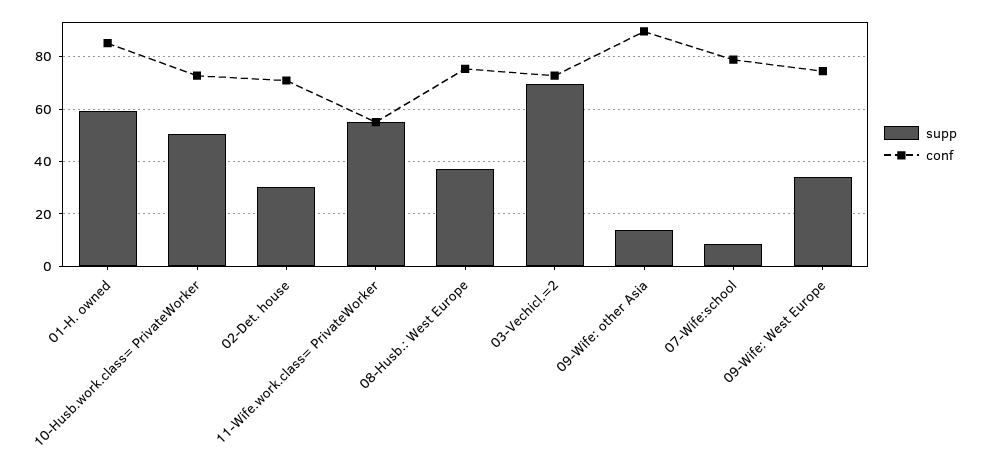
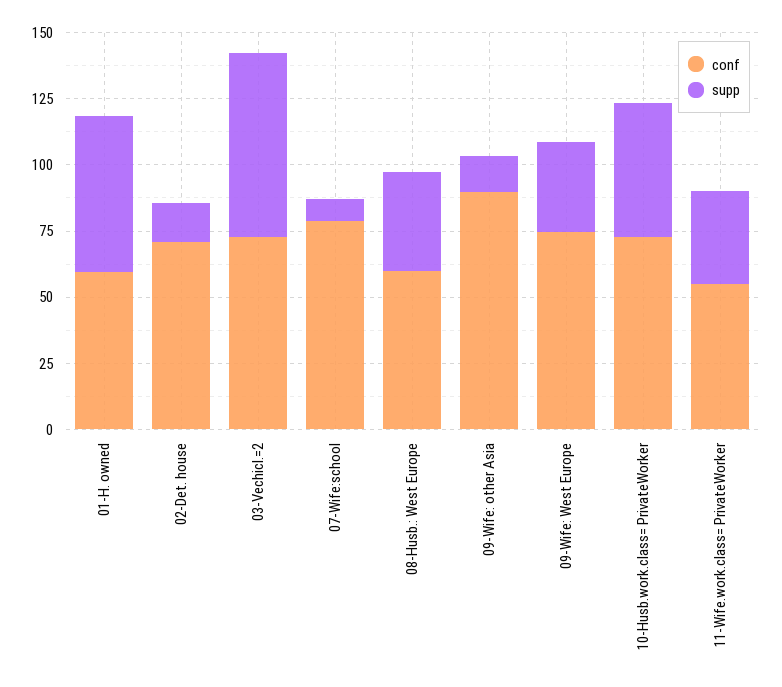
  {
    "supp": {
      "01-H. owned": 60,
      "10-Husb.work.class= PrivateWorker": 50,
-     "02-Det. house": 30,
+     "02-Det. house": 15,
-     "11-Wife.work.class= PrivateWorker": 55,
+     "11-Wife.work.class= PrivateWorker": 35,
      "08-Husb.: West Europe": 37.5,
      "03-Vechicl.=2": 70,
      "09-Wife: other Asia": 15,
      "07-Wife:school": 7.5,
      "09-Wife: West Europe": 35
    },
    "conf": {
-     "01-H. owned": 85,
+     "01-H. owned": 60,
      "10-Husb.work.class= PrivateWorker": 72.5,
      "02-Det. house": 70,
      "11-Wife.work.class= PrivateWorker": 55,
-     "08-Husb.: West Europe": 75,
+     "08-Husb.: West Europe": 60,
      "03-Vechicl.=2": 72.5,
      "09-Wife: other Asia": 90,
      "07-Wife:school": 80,
      "09-Wife: West Europe": 75
    }
  }

